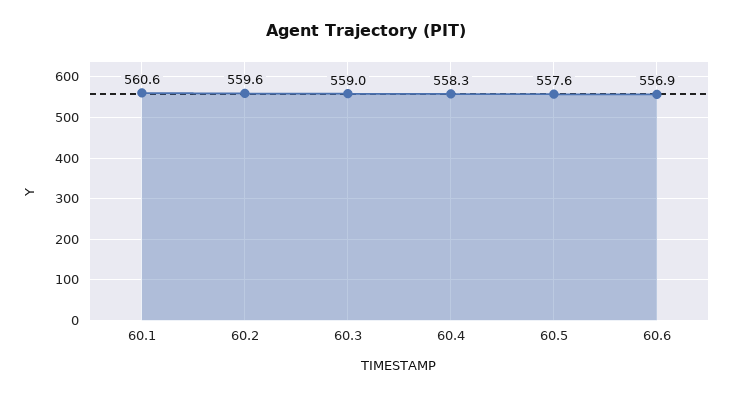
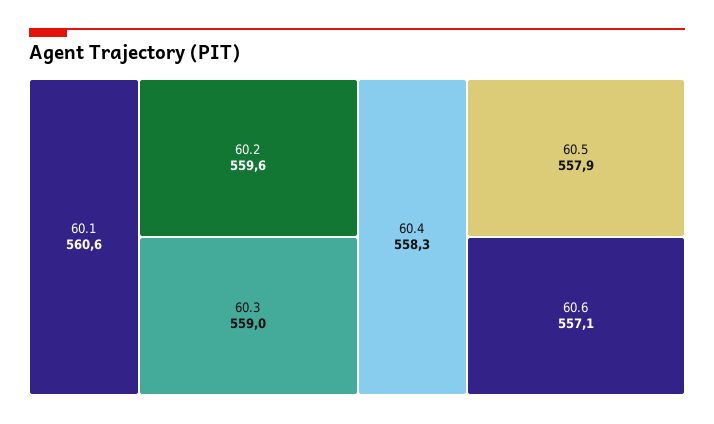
  {
    "60.1": 560.6,
    "60.2": 559.6,
    "60.3": 559,
    "60.4": 558.3,
-   "60.5": 557.6,
+   "60.5": 557.9,
-   "60.6": 556.9
+   "60.6": 557.1
  }

